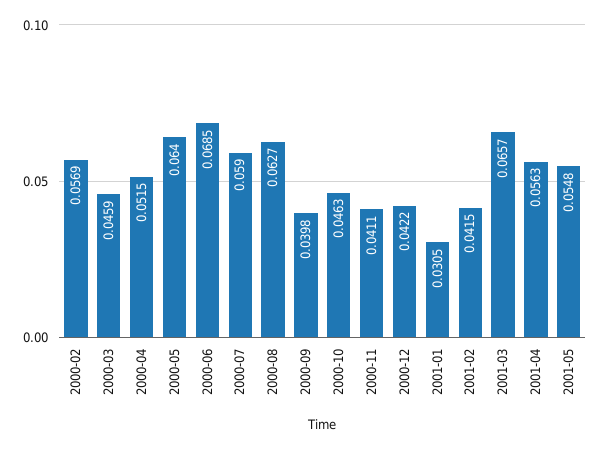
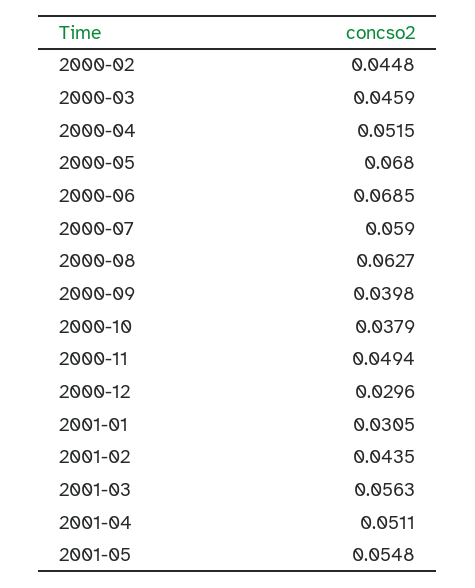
  {
-   "2000-02": 0.0569,
+   "2000-02": 0.0448,
    "2000-03": 0.0459,
    "2000-04": 0.0515,
-   "2000-05": 0.064,
+   "2000-05": 0.068,
    "2000-06": 0.0685,
    "2000-07": 0.059,
    "2000-08": 0.0627,
    "2000-09": 0.0398,
-   "2000-10": 0.0463,
+   "2000-10": 0.0379,
-   "2000-11": 0.0411,
+   "2000-11": 0.0494,
-   "2000-12": 0.0422,
+   "2000-12": 0.0296,
    "2001-01": 0.0305,
-   "2001-02": 0.0415,
+   "2001-02": 0.0435,
-   "2001-03": 0.0657,
+   "2001-03": 0.0563,
-   "2001-04": 0.0563,
+   "2001-04": 0.0511,
    "2001-05": 0.0548
  }

